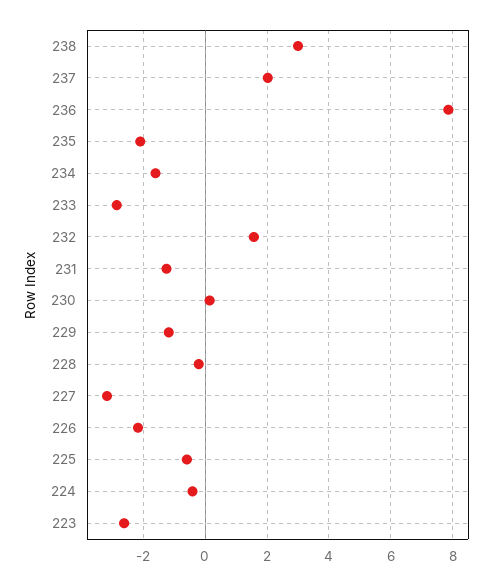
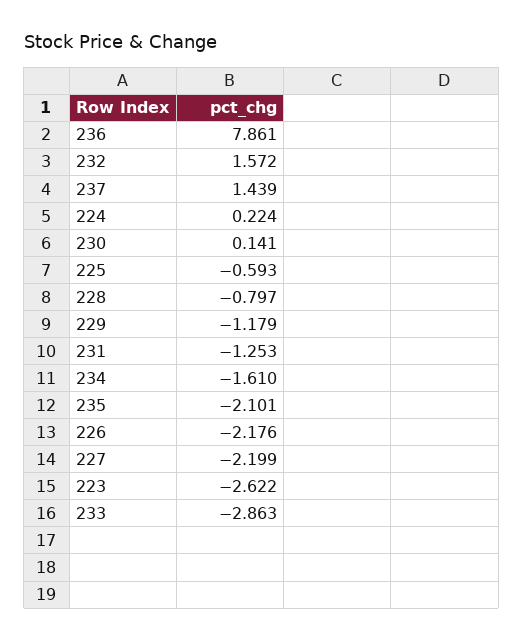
  {
-   "238": 3,
-   "237": 2,
+   "237": 1.439,
    "236": 7.861,
    "235": -2.101,
    "234": -1.61,
    "233": -2.863,
    "232": 1.572,
    "231": -1.253,
    "230": 0.141,
    "229": -1.179,
-   "228": -0.2,
+   "228": -0.797,
-   "227": -3.2,
+   "227": -2.199,
    "226": -2.176,
    "225": -0.593,
-   "224": -0.4,
+   "224": 0.224,
    "223": -2.622
  }

